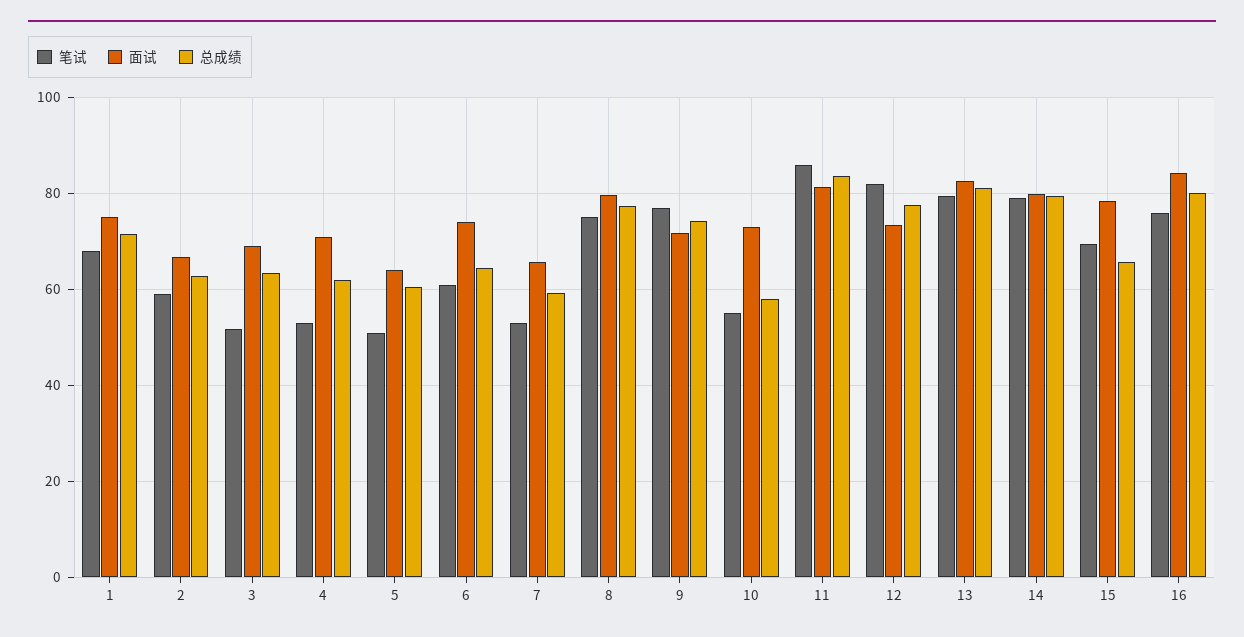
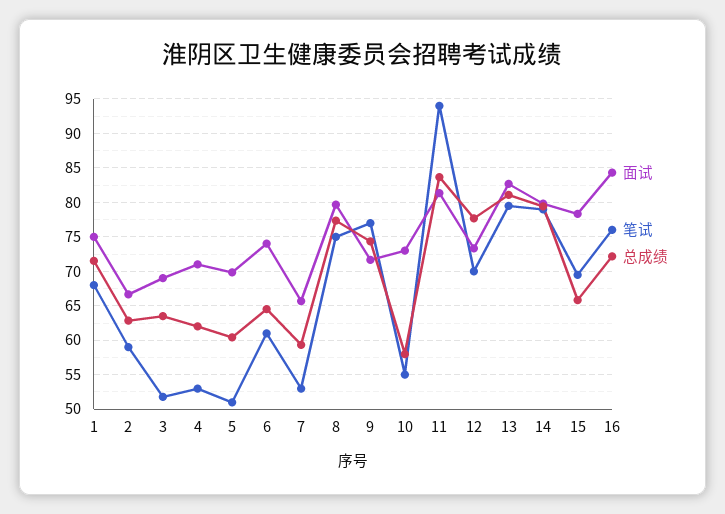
  {
    "笔试": {
      "1": 68,
      "2": 59,
      "3": 52,
      "4": 53,
      "5": 51,
      "6": 61,
      "7": 53,
      "8": 75,
      "9": 77,
      "10": 55,
-     "11": 86,
+     "11": 94,
-     "12": 82,
+     "12": 70,
      "13": 80,
      "14": 79,
      "15": 70,
      "16": 76
    },
    "面试": {
      "1": 75,
      "2": 67,
      "3": 69,
      "4": 71,
-     "5": 64,
+     "5": 70,
      "6": 74,
      "7": 66,
      "8": 80,
      "9": 72,
      "10": 73,
      "11": 81,
      "12": 73,
      "13": 83,
      "14": 80,
      "15": 78,
      "16": 84
    },
    "总成绩": {
      "1": 72,
      "2": 63,
      "3": 64,
      "4": 62,
      "5": 60,
      "6": 65,
      "7": 59,
      "8": 77,
      "9": 74,
      "10": 58,
      "11": 84,
      "12": 78,
      "13": 81,
      "14": 79,
      "15": 66,
-     "16": 80
+     "16": 72
    }
  }

